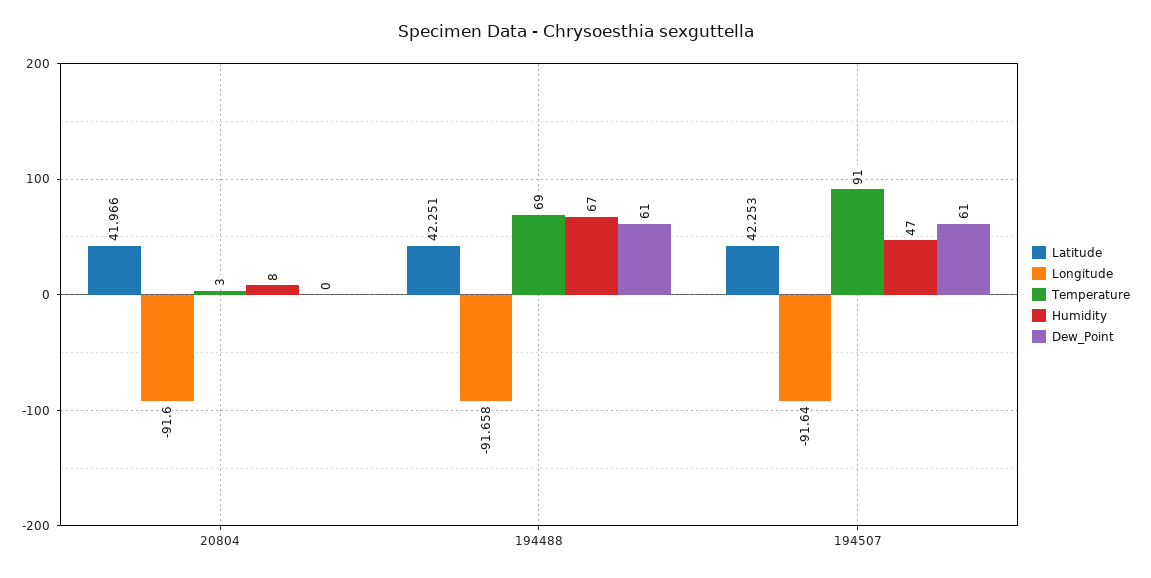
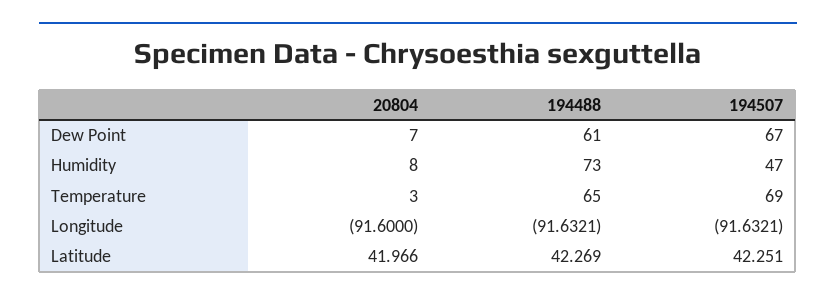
  {
    "Latitude": {
      "20804": 41.966,
-     "194488": 42.251,
+     "194488": 42.269,
-     "194507": 42.253
+     "194507": 42.251
    },
    "Longitude": {
      "20804": -91.6,
-     "194488": -91.658,
+     "194488": -91.6321,
-     "194507": -91.64
+     "194507": -91.6321
    },
    "Temperature": {
      "20804": 3,
-     "194488": 69,
+     "194488": 65,
-     "194507": 91
+     "194507": 69
    },
    "Humidity": {
      "20804": 8,
-     "194488": 67,
+     "194488": 73,
      "194507": 47
    },
    "Dew_Point": {
-     "20804": 0,
+     "20804": 7,
      "194488": 61,
-     "194507": 61
+     "194507": 67
    }
  }

